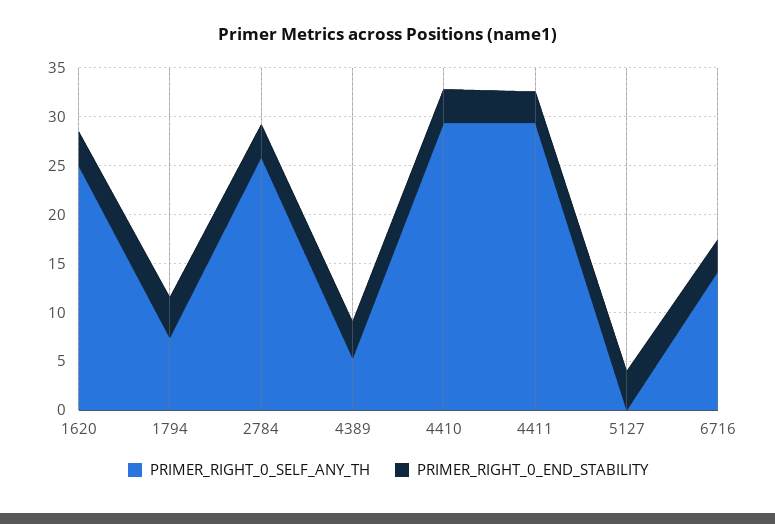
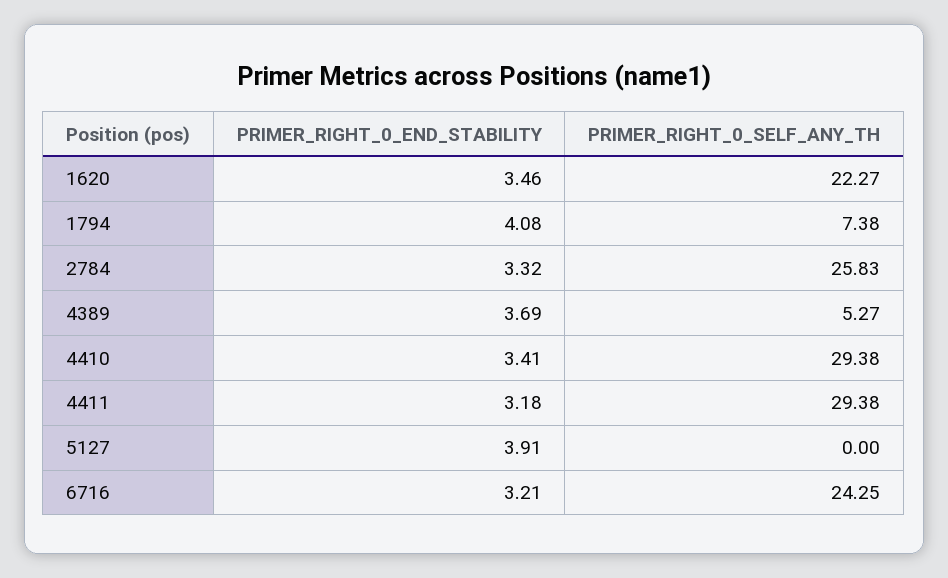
  {
    "PRIMER_RIGHT_0_SELF_ANY_TH": {
-     "1620": 25,
+     "1620": 22.27,
      "1794": 7.38,
      "2784": 25.83,
      "4389": 5.27,
      "4410": 29.38,
      "4411": 29.38,
      "5127": 0,
-     "6716": 14
+     "6716": 24.25
    },
    "PRIMER_RIGHT_0_END_STABILITY": {
      "1620": 3.46,
      "1794": 4.08,
      "2784": 3.32,
      "4389": 3.69,
      "4410": 3.41,
      "4411": 3.18,
      "5127": 3.91,
      "6716": 3.21
    }
  }

